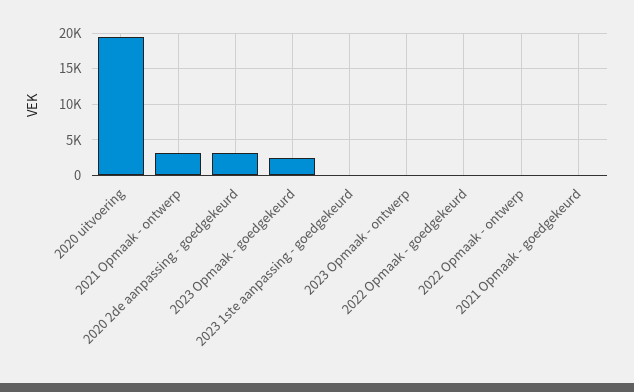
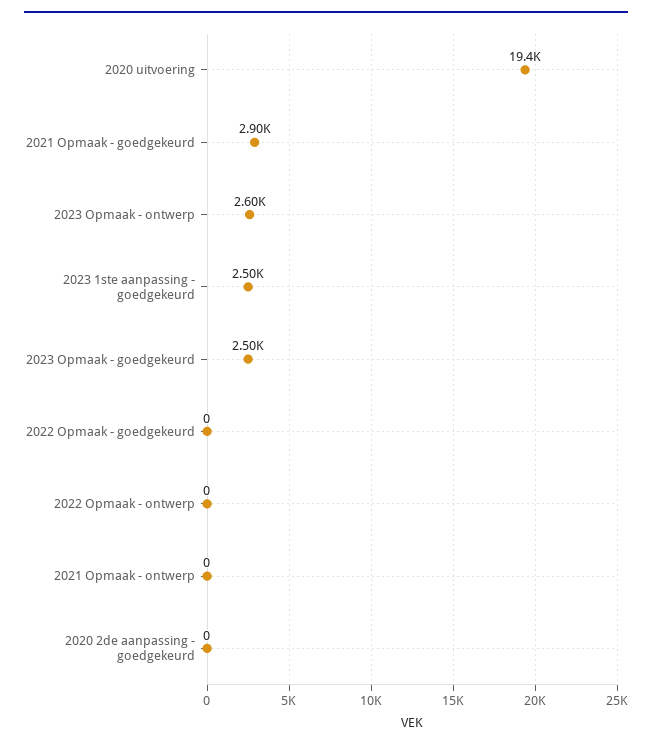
  {
    "2020 uitvoering": 19400,
-   "2021 Opmaak - ontwerp": 3000,
+   "2021 Opmaak - ontwerp": 0,
-   "2020 2de aanpassing - goedgekeurd": 3000,
+   "2020 2de aanpassing - goedgekeurd": 0,
    "2023 Opmaak - goedgekeurd": 2500,
-   "2023 1ste aanpassing - goedgekeurd": 0,
+   "2023 1ste aanpassing - goedgekeurd": 2500,
-   "2023 Opmaak - ontwerp": 0,
+   "2023 Opmaak - ontwerp": 2600,
    "2022 Opmaak - goedgekeurd": 0,
    "2022 Opmaak - ontwerp": 0,
-   "2021 Opmaak - goedgekeurd": 0
+   "2021 Opmaak - goedgekeurd": 2900
  }

